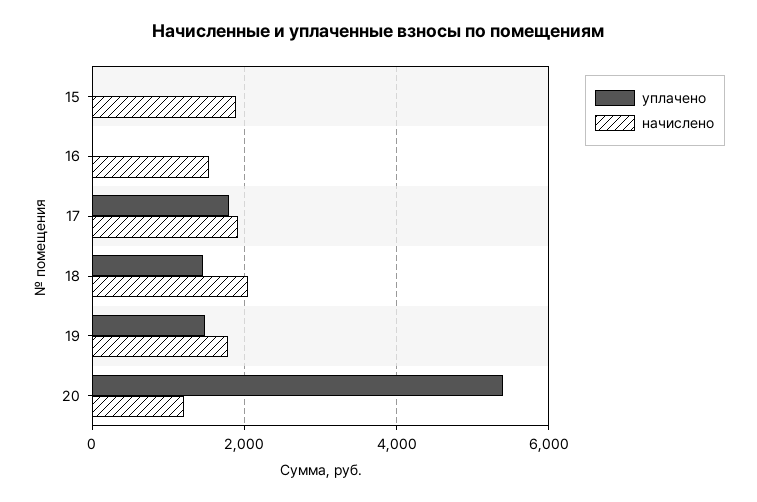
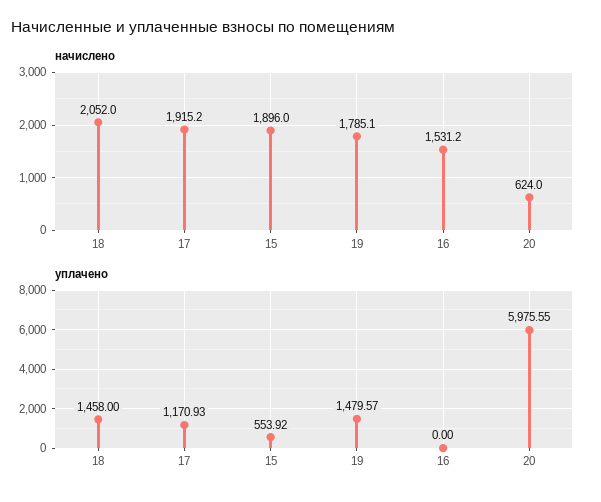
  {
    "уплачено": {
-     "15": 0,
+     "15": 553.92,
      "16": 0,
-     "17": 1800,
+     "17": 1170.93,
      "18": 1458,
      "19": 1479.57,
-     "20": 5400
+     "20": 5975.55
    },
    "начислено": {
      "15": 1896,
      "16": 1531.2,
      "17": 1915.2,
      "18": 2052,
      "19": 1785.1,
-     "20": 1200
+     "20": 624
    }
  }

